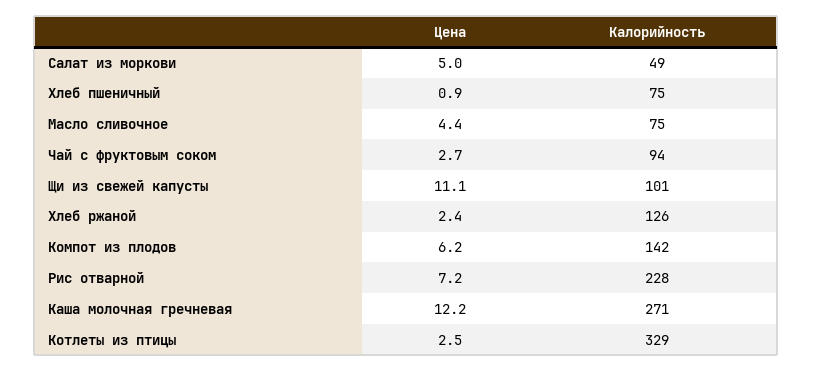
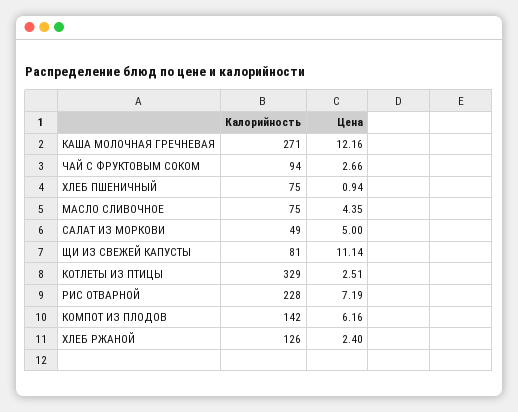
  {
    "Цена": {
      "Салат из моркови": 5,
      "Хлеб пшеничный": 0.94,
      "Масло сливочное": 4.35,
      "Чай с фруктовым соком": 2.66,
      "Щи из свежей капусты": 11.14,
      "Хлеб ржаной": 2.4,
      "Компот из плодов": 6.16,
      "Рис отварной": 7.19,
      "Каша молочная гречневая": 12.16,
      "Котлеты из птицы": 2.51
    },
    "Калорийность": {
      "Салат из моркови": 49,
      "Хлеб пшеничный": 75,
      "Масло сливочное": 75,
      "Чай с фруктовым соком": 94,
-     "Щи из свежей капусты": 101,
+     "Щи из свежей капусты": 81,
      "Хлеб ржаной": 126,
      "Компот из плодов": 142,
      "Рис отварной": 228,
      "Каша молочная гречневая": 271,
      "Котлеты из птицы": 329
    }
  }

